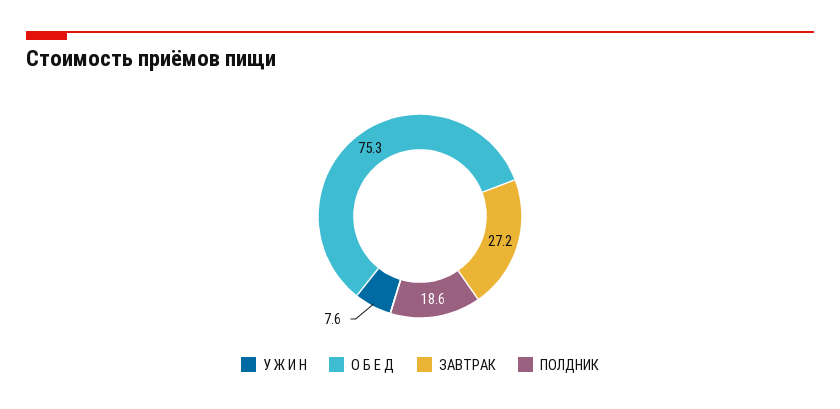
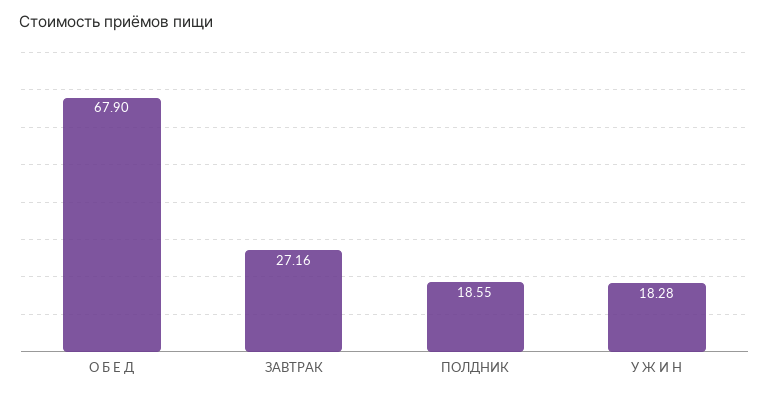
  {
-   "У Ж И Н": 7.6,
+   "У Ж И Н": 18.28,
-   "О Б Е Д": 75.3,
+   "О Б Е Д": 67.9,
    "ЗАВТРАК": 27.16,
    "ПОЛДНИК": 18.55
  }

